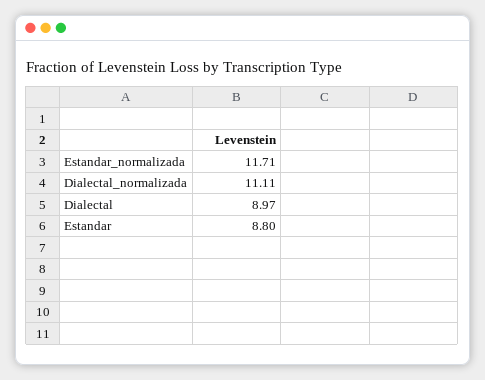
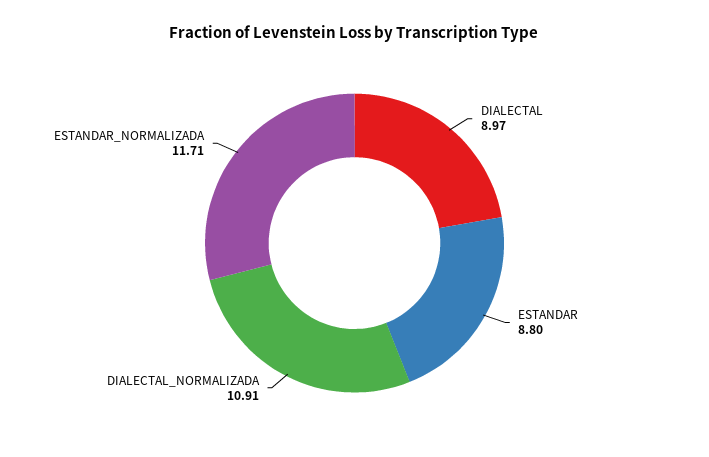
  {
    "Estandar_normalizada": 11.71,
-   "Dialectal_normalizada": 11.11,
+   "Dialectal_normalizada": 10.91,
    "Dialectal": 8.97,
    "Estandar": 8.8
  }

